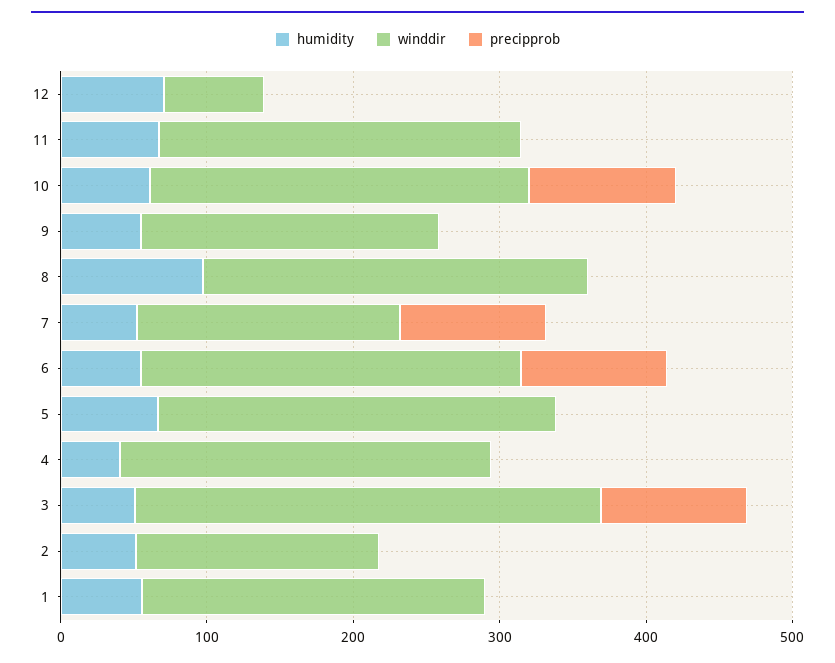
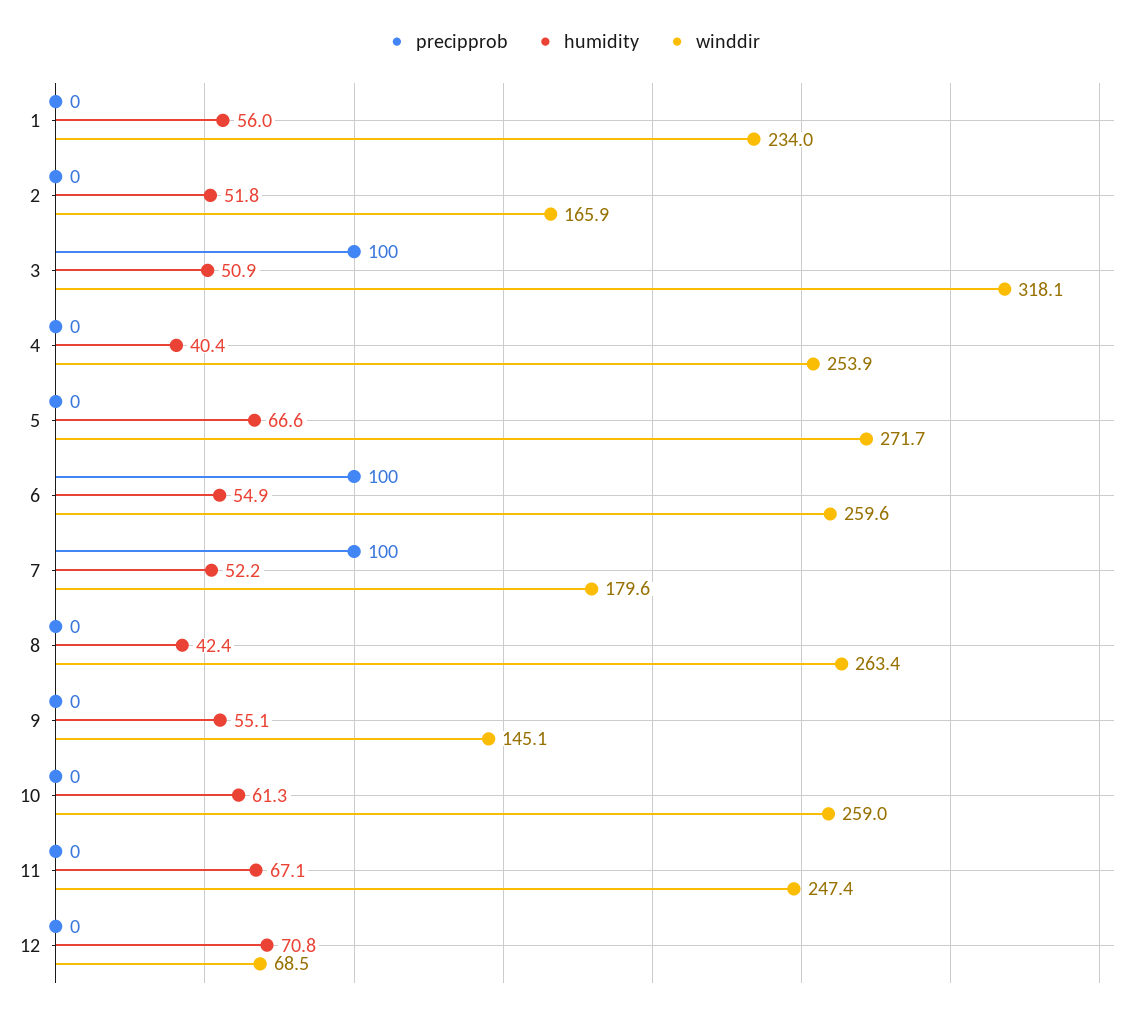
  {
    "humidity": {
      "12": 70.8,
      "11": 67.1,
      "10": 61.3,
      "9": 55.1,
-     "8": 100,
+     "8": 42.4,
      "7": 52.2,
      "6": 54.9,
      "5": 66.6,
      "4": 40.4,
      "3": 50.9,
      "2": 51.8,
      "1": 56
    },
    "winddir": {
      "12": 68.5,
      "11": 247.4,
      "10": 259,
-     "9": 200,
+     "9": 145.1,
      "8": 263.4,
      "7": 179.6,
      "6": 259.6,
      "5": 271.7,
      "4": 253.9,
      "3": 318.1,
      "2": 165.9,
      "1": 234
    },
    "precipprob": {
      "12": 0,
      "11": 0,
-     "10": 100,
+     "10": 0,
      "9": 0,
      "8": 0,
      "7": 100,
      "6": 100,
      "5": 0,
      "4": 0,
      "3": 100,
      "2": 0,
      "1": 0
    }
  }

